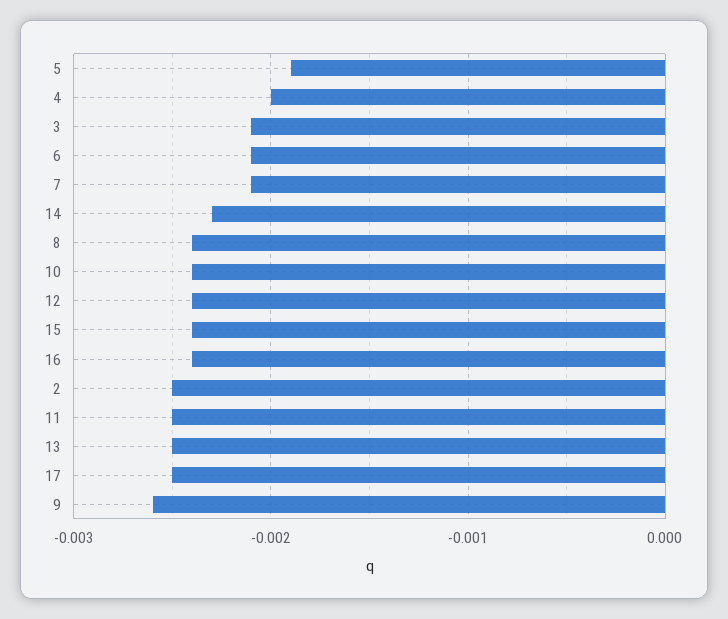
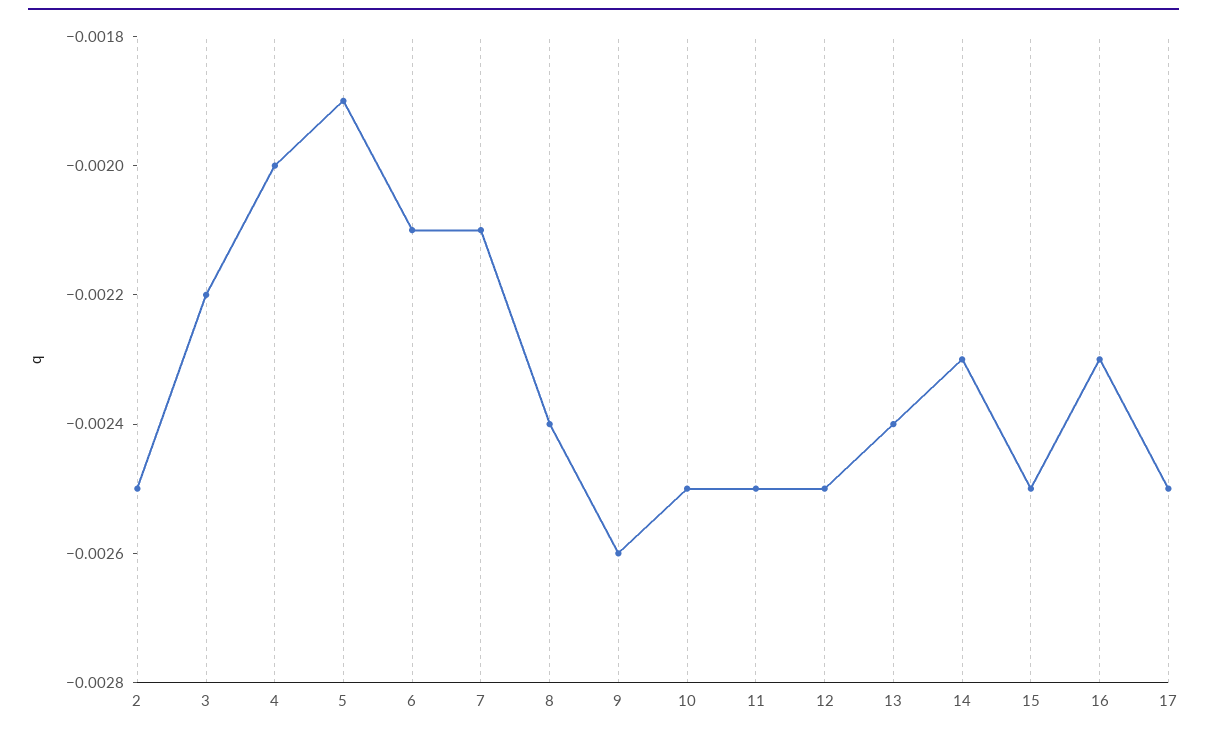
  {
    "5": -0.0019,
    "4": -0.002,
-   "3": -0.0021,
+   "3": -0.0022,
    "6": -0.0021,
    "7": -0.0021,
    "14": -0.0023,
    "8": -0.0024,
-   "10": -0.0024,
+   "10": -0.0025,
-   "12": -0.0024,
+   "12": -0.0025,
-   "15": -0.0024,
+   "15": -0.0025,
-   "16": -0.0024,
+   "16": -0.0023,
    "2": -0.0025,
    "11": -0.0025,
-   "13": -0.0025,
+   "13": -0.0024,
    "17": -0.0025,
    "9": -0.0026
  }

